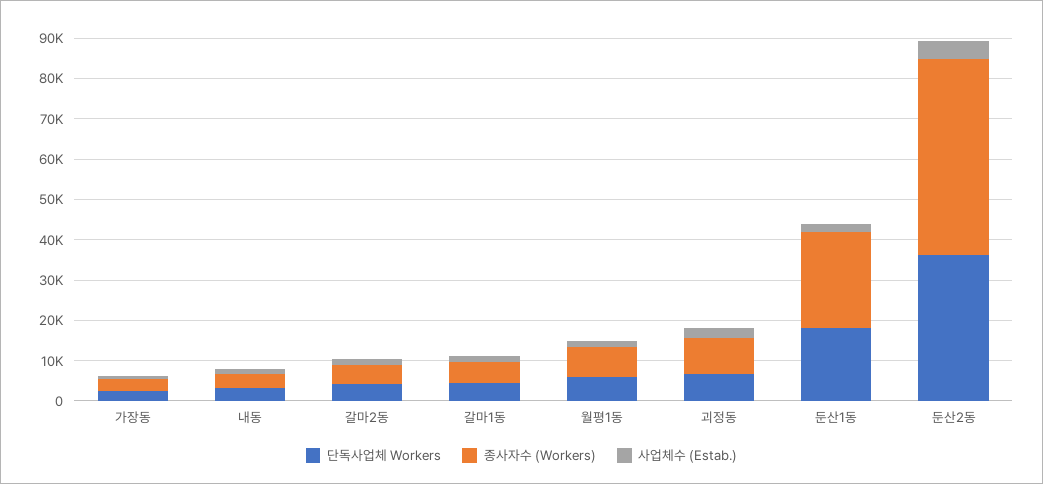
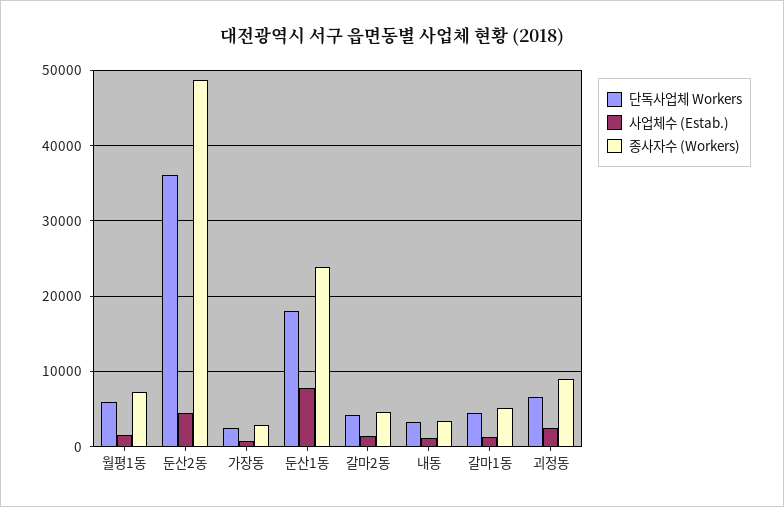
  {
    "단독사업체 Workers": {
      "가장동": 2000,
      "내동": 3000,
      "갈마2동": 4000,
      "갈마1동": 5000,
      "월평1동": 6000,
      "괴정동": 7000,
      "둔산1동": 18000,
      "둔산2동": 36000
    },
    "종사자수 (Workers)": {
      "가장동": 3000,
      "내동": 3000,
      "갈마2동": 5000,
      "갈마1동": 5000,
      "월평1동": 7000,
      "괴정동": 9000,
      "둔산1동": 24000,
      "둔산2동": 49000
    },
    "사업체수 (Estab.)": {
      "가장동": 1000,
      "내동": 1000,
      "갈마2동": 1000,
      "갈마1동": 1000,
      "월평1동": 2000,
      "괴정동": 2000,
-     "둔산1동": 2000,
+     "둔산1동": 8000,
      "둔산2동": 4000
    }
  }

